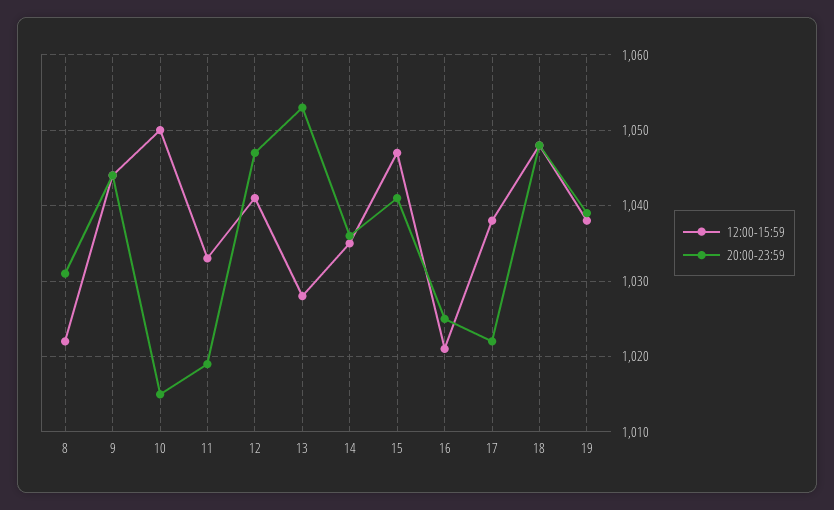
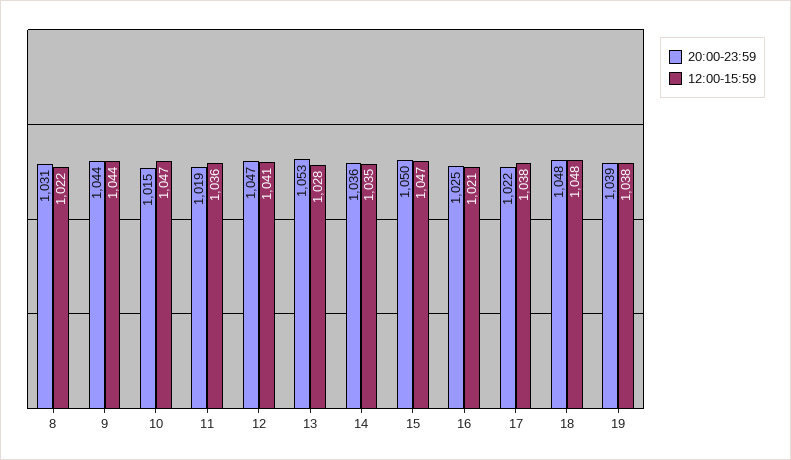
  {
    "12:00-15:59": {
      "8": 1022,
      "9": 1044,
-     "10": 1050,
+     "10": 1047,
-     "11": 1033,
+     "11": 1036,
      "12": 1041,
      "13": 1028,
      "14": 1035,
      "15": 1047,
      "16": 1021,
      "17": 1038,
      "18": 1048,
      "19": 1038
    },
    "20:00-23:59": {
      "8": 1031,
      "9": 1044,
      "10": 1015,
      "11": 1019,
      "12": 1047,
      "13": 1053,
      "14": 1036,
-     "15": 1041,
+     "15": 1050,
      "16": 1025,
      "17": 1022,
      "18": 1048,
      "19": 1039
    }
  }

